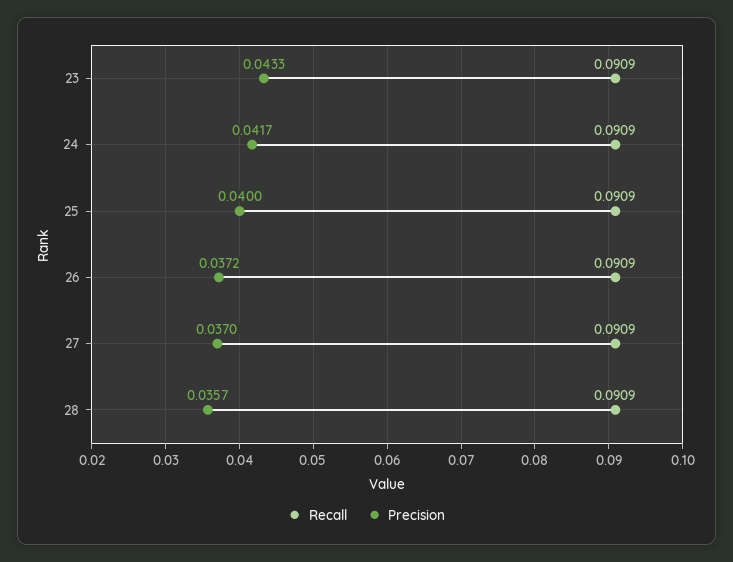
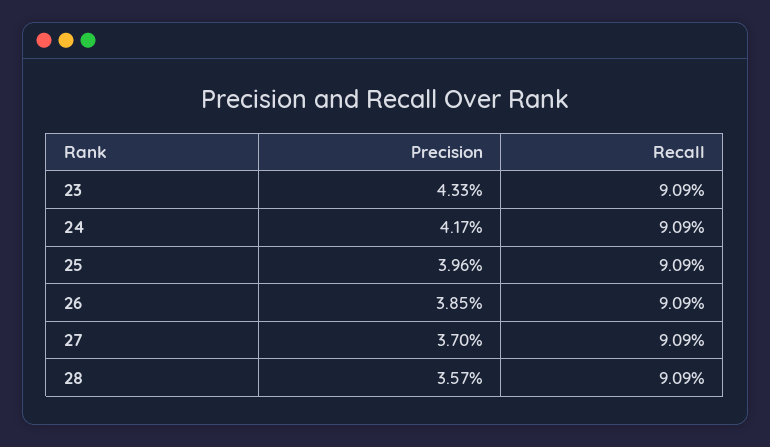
  {
    "Recall": {
      "23": 0.0909,
      "24": 0.0909,
      "25": 0.0909,
      "26": 0.0909,
      "27": 0.0909,
      "28": 0.0909
    },
    "Precision": {
      "23": 0.0433,
      "24": 0.0417,
-     "25": 0.04,
+     "25": 0.0396,
-     "26": 0.0372,
+     "26": 0.0385,
      "27": 0.037,
      "28": 0.0357
    }
  }

